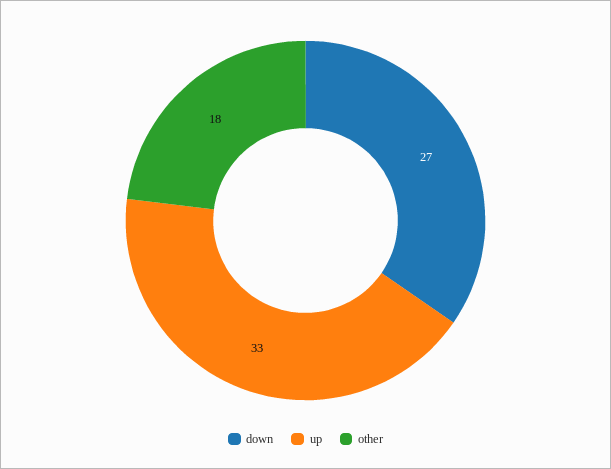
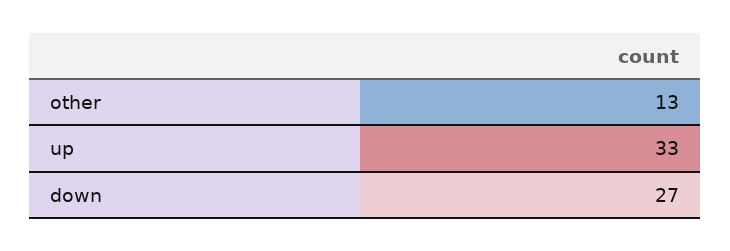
  {
    "down": 27,
    "up": 33,
-   "other": 18
+   "other": 13
  }

